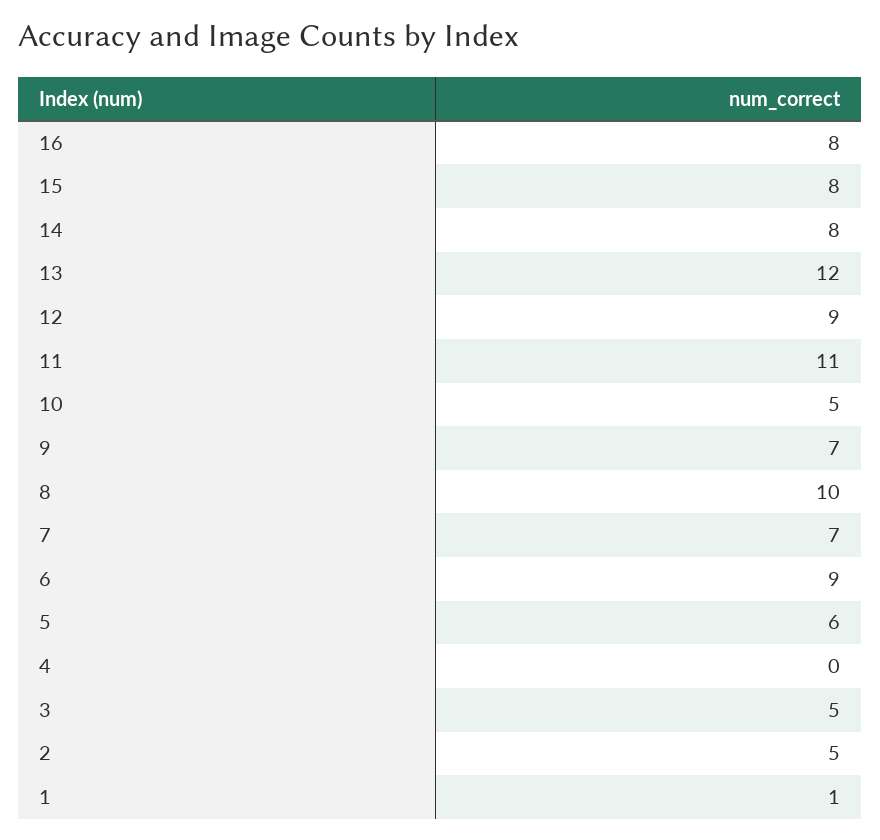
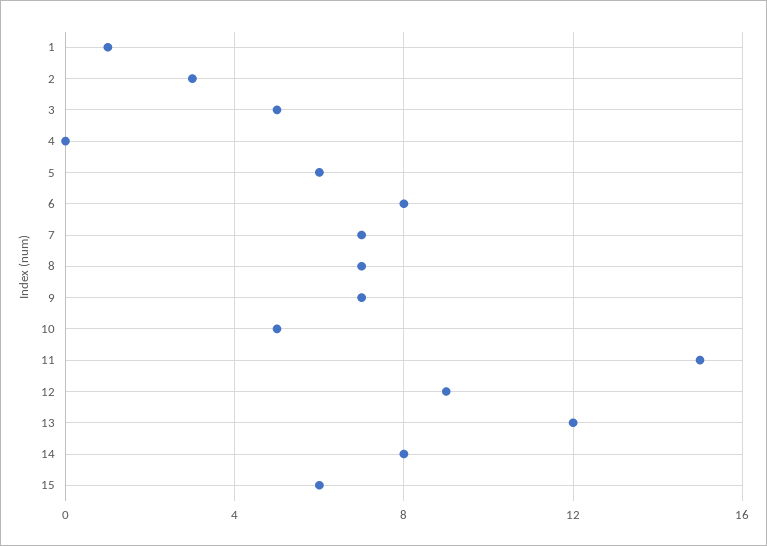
  {
-   "16": 8,
-   "15": 8,
+   "15": 6,
    "14": 8,
    "13": 12,
    "12": 9,
-   "11": 11,
+   "11": 15,
    "10": 5,
    "9": 7,
-   "8": 10,
+   "8": 7,
    "7": 7,
-   "6": 9,
+   "6": 8,
    "5": 6,
    "4": 0,
    "3": 5,
-   "2": 5,
+   "2": 3,
    "1": 1
  }

